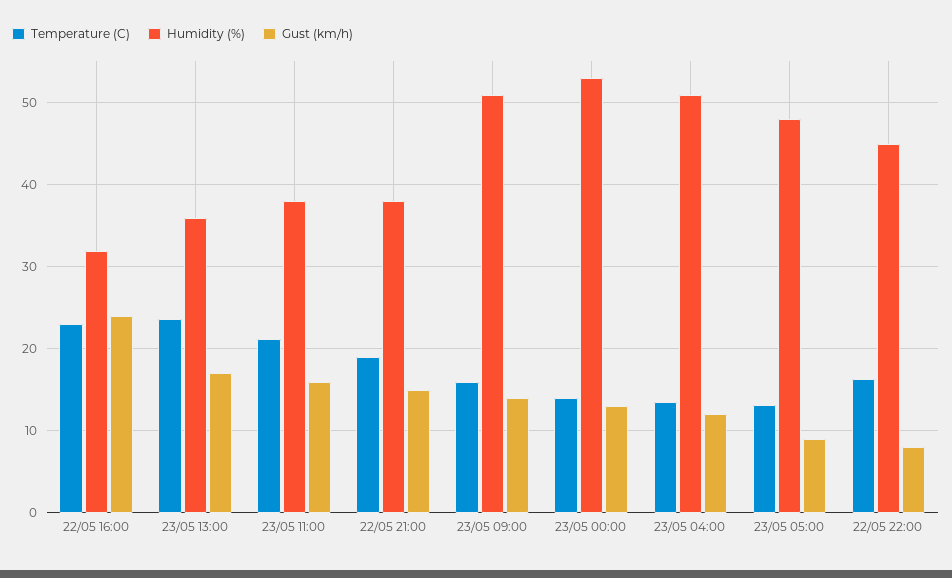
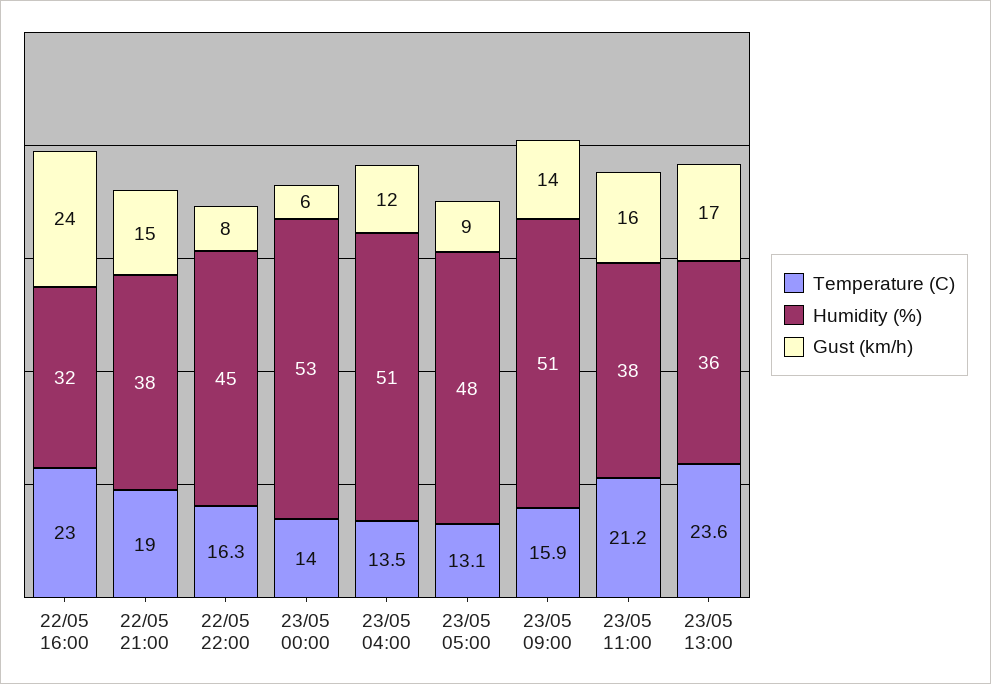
  {
    "Temperature (C)": {
      "22/05 16:00": 23,
      "23/05 13:00": 23.6,
      "23/05 11:00": 21.2,
      "22/05 21:00": 19,
      "23/05 09:00": 15.9,
      "23/05 00:00": 14,
      "23/05 04:00": 13.5,
      "23/05 05:00": 13.1,
      "22/05 22:00": 16.3
    },
    "Humidity (%)": {
      "22/05 16:00": 32,
      "23/05 13:00": 36,
      "23/05 11:00": 38,
      "22/05 21:00": 38,
      "23/05 09:00": 51,
      "23/05 00:00": 53,
      "23/05 04:00": 51,
      "23/05 05:00": 48,
      "22/05 22:00": 45
    },
    "Gust (km/h)": {
      "22/05 16:00": 24,
      "23/05 13:00": 17,
      "23/05 11:00": 16,
      "22/05 21:00": 15,
      "23/05 09:00": 14,
-     "23/05 00:00": 13,
+     "23/05 00:00": 6,
      "23/05 04:00": 12,
      "23/05 05:00": 9,
      "22/05 22:00": 8
    }
  }

